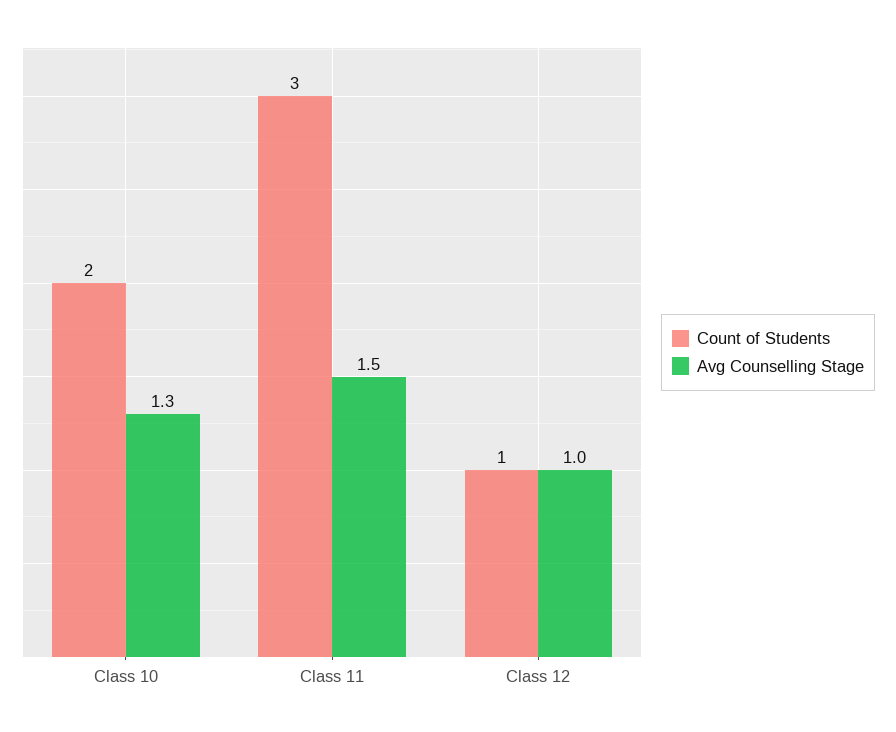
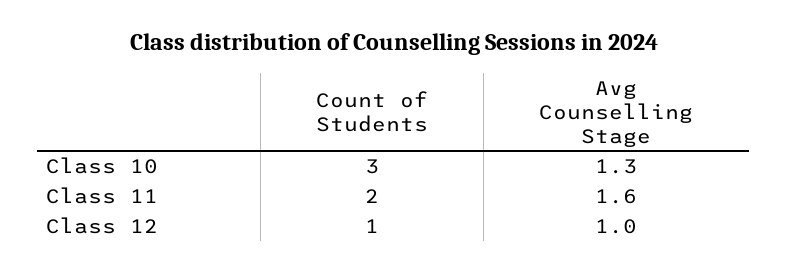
  {
    "Count of Students": {
-     "Class 10": 2,
+     "Class 10": 3,
-     "Class 11": 3,
+     "Class 11": 2,
      "Class 12": 1
    },
    "Avg Counselling Stage": {
      "Class 10": 1.3,
-     "Class 11": 1.5,
+     "Class 11": 1.6,
      "Class 12": 1
    }
  }

